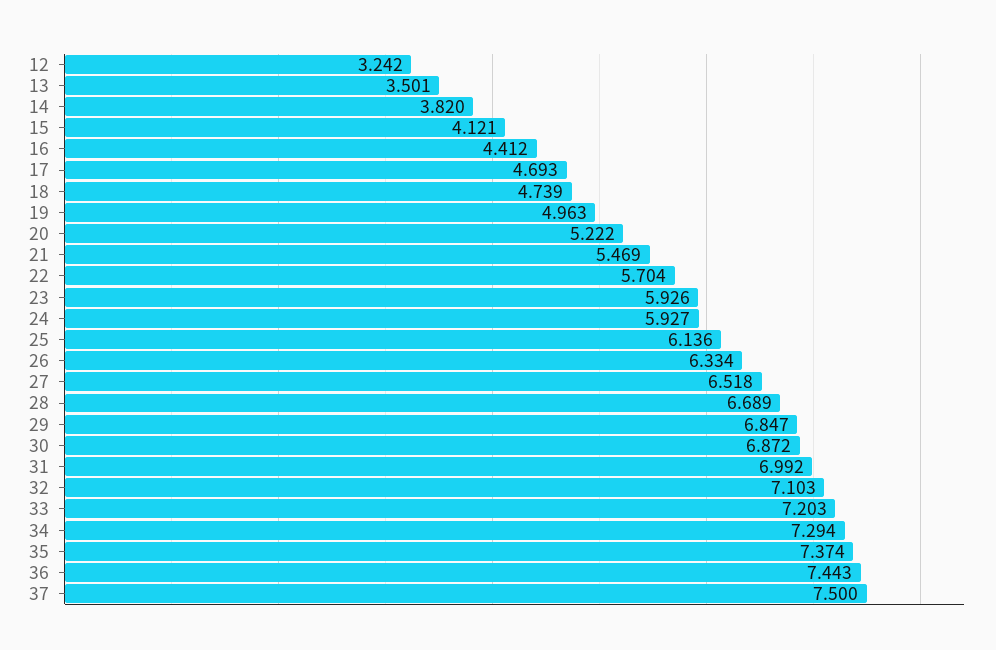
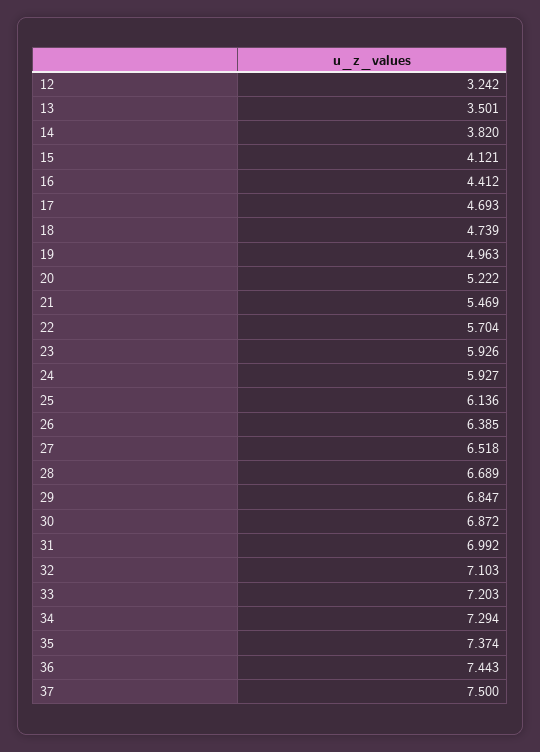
  {
    "12": 3.242,
    "13": 3.501,
    "14": 3.82,
    "15": 4.121,
    "16": 4.412,
    "17": 4.693,
    "18": 4.739,
    "19": 4.963,
    "20": 5.222,
    "21": 5.469,
    "22": 5.704,
    "23": 5.926,
    "24": 5.927,
    "25": 6.136,
-   "26": 6.334,
+   "26": 6.385,
    "27": 6.518,
    "28": 6.689,
    "29": 6.847,
    "30": 6.872,
    "31": 6.992,
    "32": 7.103,
    "33": 7.203,
    "34": 7.294,
    "35": 7.374,
    "36": 7.443,
    "37": 7.5
  }

